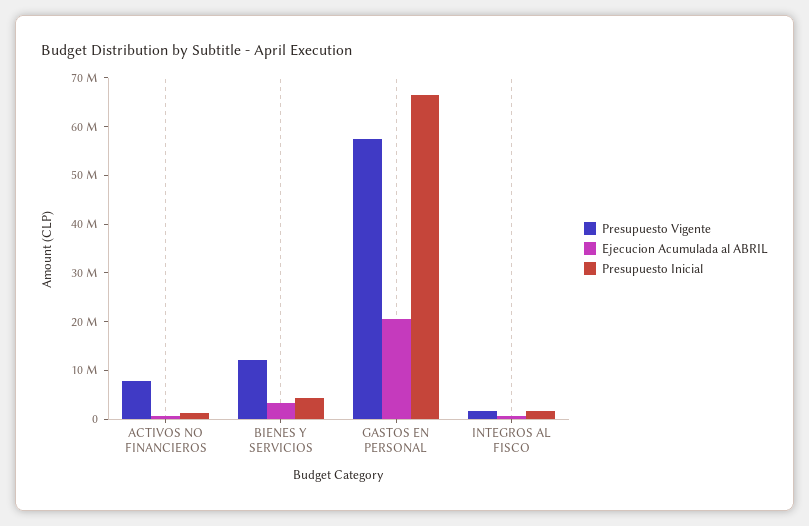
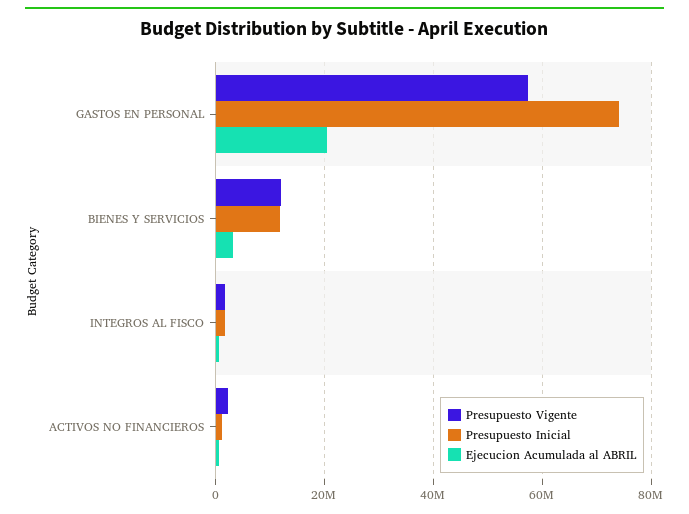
  {
    "Presupuesto Vigente": {
-     "ACTIVOS NO FINANCIEROS": 8000000,
+     "ACTIVOS NO FINANCIEROS": 2000000,
      "BIENES Y SERVICIOS": 12000000,
      "GASTOS EN PERSONAL": 58000000,
      "INTEGROS AL FISCO": 2000000
    },
    "Ejecucion Acumulada al ABRIL": {
      "ACTIVOS NO FINANCIEROS": 0,
      "BIENES Y SERVICIOS": 4000000,
      "GASTOS EN PERSONAL": 20000000,
      "INTEGROS AL FISCO": 0
    },
    "Presupuesto Inicial": {
      "ACTIVOS NO FINANCIEROS": 2000000,
-     "BIENES Y SERVICIOS": 4000000,
+     "BIENES Y SERVICIOS": 12000000,
-     "GASTOS EN PERSONAL": 66000000,
+     "GASTOS EN PERSONAL": 74000000,
      "INTEGROS AL FISCO": 2000000
    }
  }

